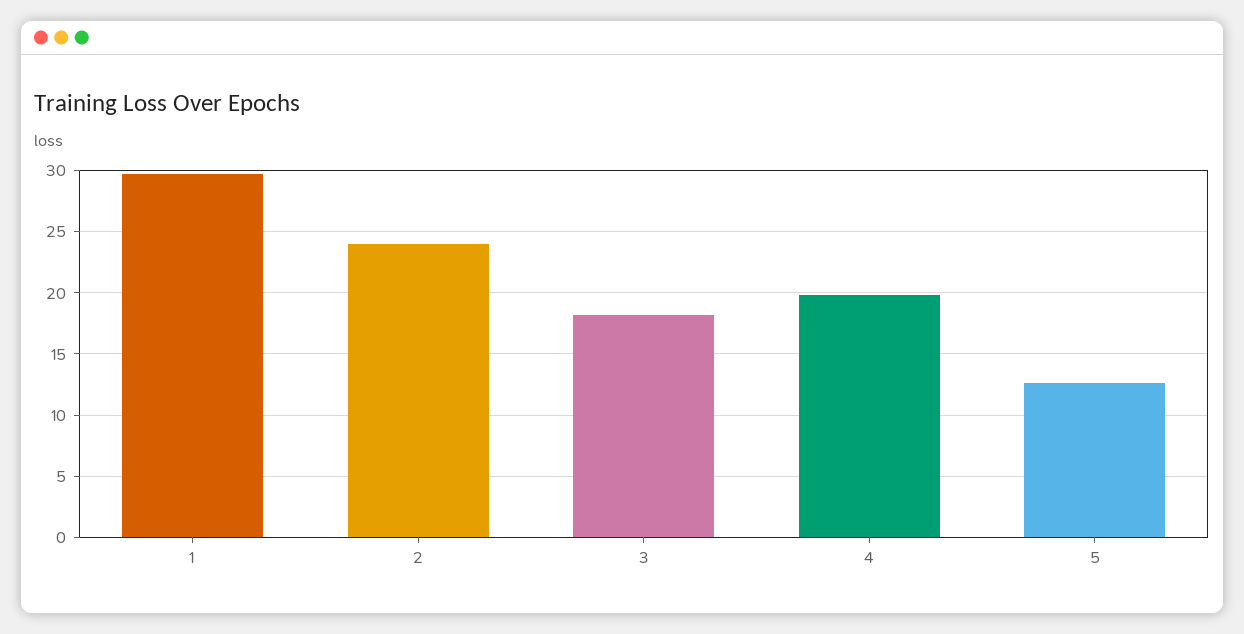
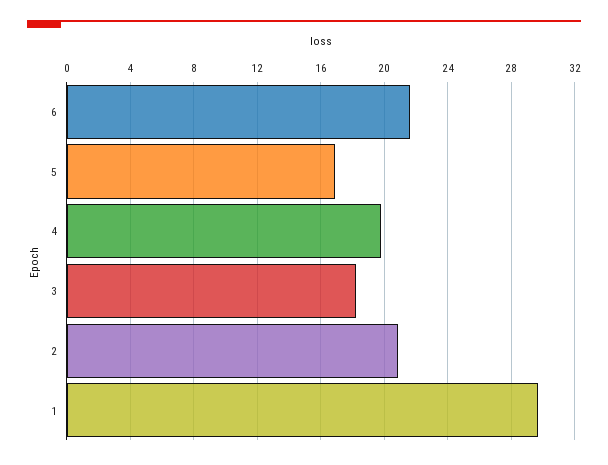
  {
    "1": 29.5,
-   "2": 24,
+   "2": 21,
    "3": 18,
    "4": 20,
-   "5": 12.5
+   "5": 17,
+   "6": 21.5
  }

